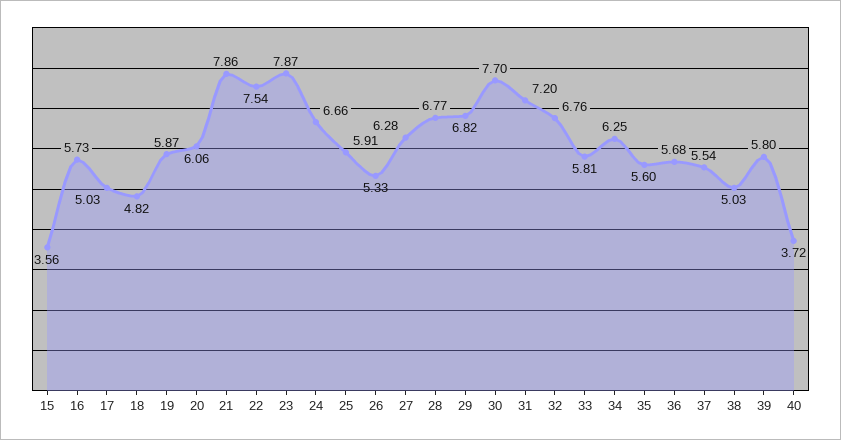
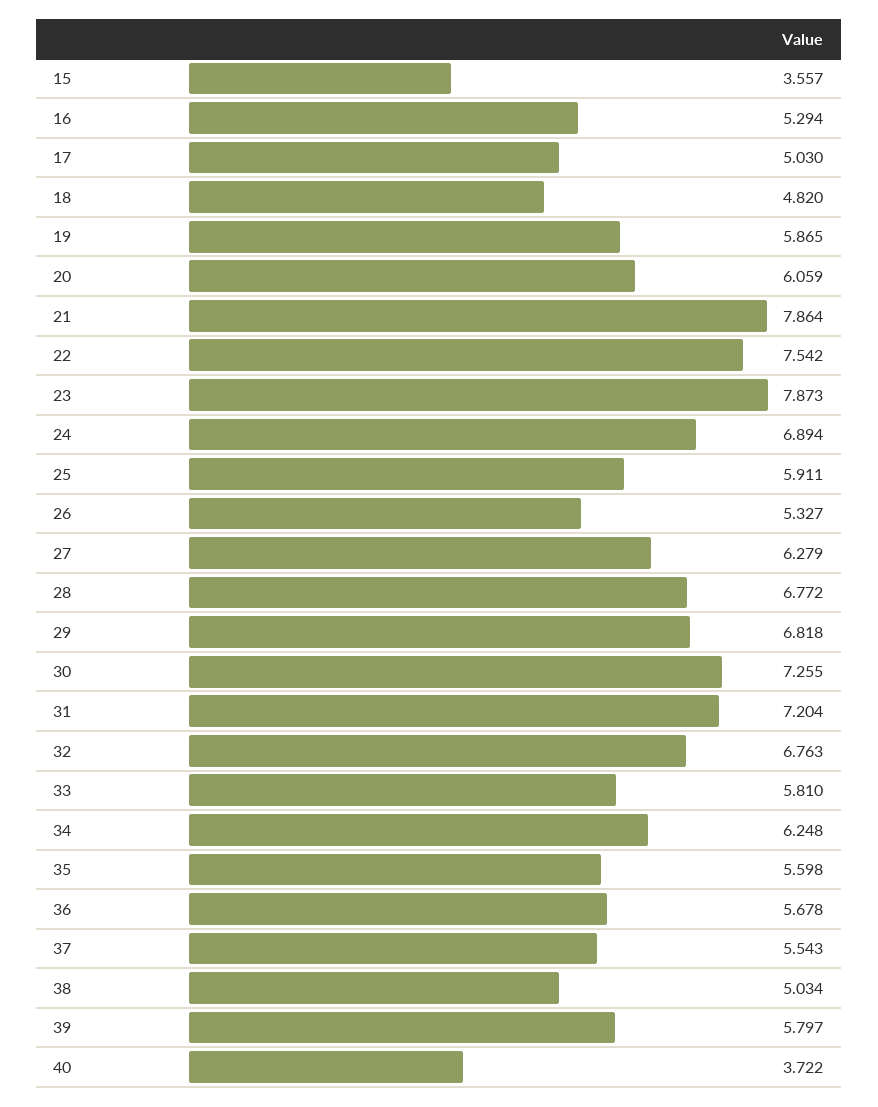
  {
    "15": 3.557,
-   "16": 5.73,
+   "16": 5.294,
    "17": 5.03,
    "18": 4.82,
    "19": 5.865,
    "20": 6.059,
    "21": 7.864,
    "22": 7.542,
    "23": 7.873,
-   "24": 6.66,
+   "24": 6.894,
    "25": 5.911,
    "26": 5.327,
    "27": 6.279,
    "28": 6.772,
    "29": 6.818,
-   "30": 7.7,
+   "30": 7.255,
    "31": 7.204,
    "32": 6.763,
    "33": 5.81,
    "34": 6.248,
    "35": 5.598,
    "36": 5.678,
    "37": 5.543,
    "38": 5.034,
    "39": 5.797,
    "40": 3.722
  }

